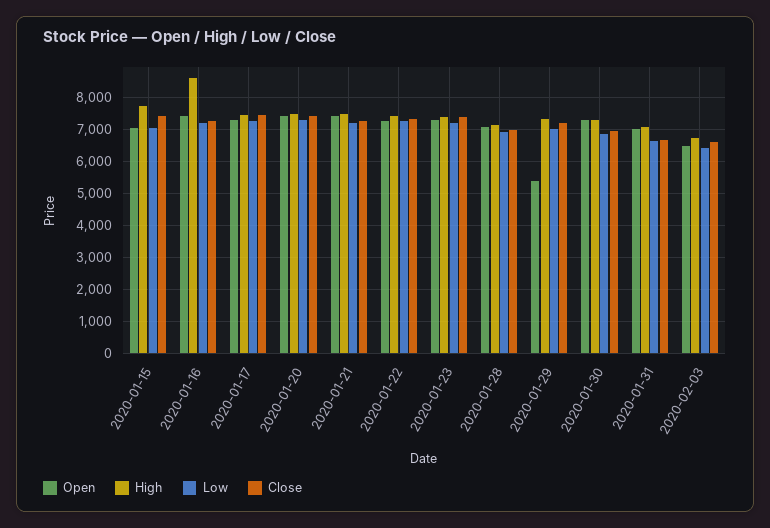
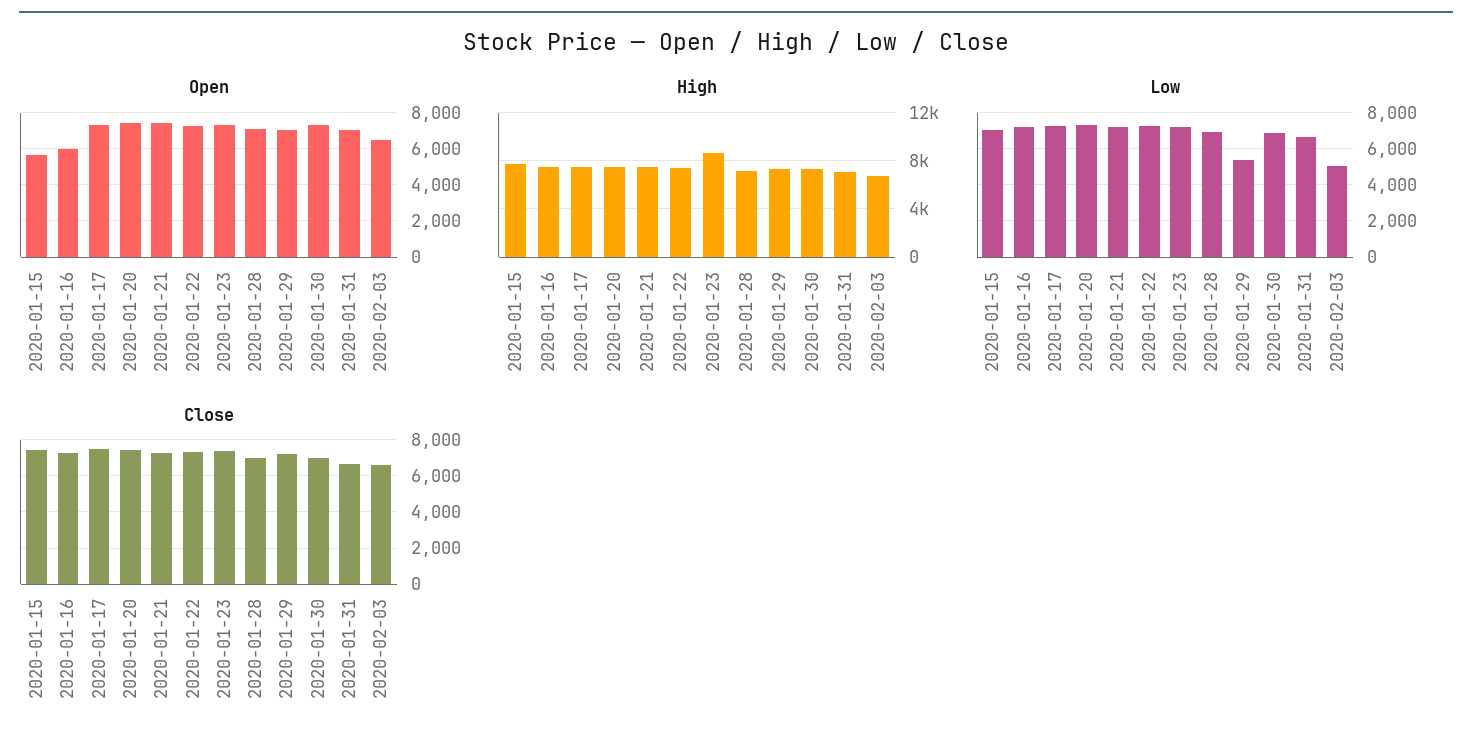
  {
    "Open": {
-     "2020-01-15": 7000,
+     "2020-01-15": 5500,
-     "2020-01-16": 7400,
+     "2020-01-16": 6000,
      "2020-01-17": 7200,
      "2020-01-20": 7400,
      "2020-01-21": 7400,
      "2020-01-22": 7200,
      "2020-01-23": 7200,
      "2020-01-28": 7000,
-     "2020-01-29": 5400,
+     "2020-01-29": 7000,
      "2020-01-30": 7400,
      "2020-01-31": 7000,
      "2020-02-03": 6600
    },
    "High": {
      "2020-01-15": 7800,
-     "2020-01-16": 8600,
+     "2020-01-16": 7500,
      "2020-01-17": 7400,
      "2020-01-20": 7600,
      "2020-01-21": 7400,
      "2020-01-22": 7400,
-     "2020-01-23": 7400,
+     "2020-01-23": 8500,
      "2020-01-28": 7200,
      "2020-01-29": 7400,
      "2020-01-30": 7400,
      "2020-01-31": 7000,
      "2020-02-03": 6800
    },
    "Low": {
      "2020-01-15": 7000,
      "2020-01-16": 7200,
      "2020-01-17": 7200,
      "2020-01-20": 7400,
      "2020-01-21": 7200,
      "2020-01-22": 7200,
      "2020-01-23": 7200,
      "2020-01-28": 7000,
-     "2020-01-29": 7000,
+     "2020-01-29": 5500,
      "2020-01-30": 6800,
      "2020-01-31": 6600,
-     "2020-02-03": 6400
+     "2020-02-03": 5000
    },
    "Close": {
      "2020-01-15": 7400,
      "2020-01-16": 7200,
      "2020-01-17": 7400,
      "2020-01-20": 7400,
      "2020-01-21": 7200,
      "2020-01-22": 7400,
      "2020-01-23": 7400,
      "2020-01-28": 7000,
      "2020-01-29": 7200,
      "2020-01-30": 7000,
      "2020-01-31": 6600,
      "2020-02-03": 6600
    }
  }

